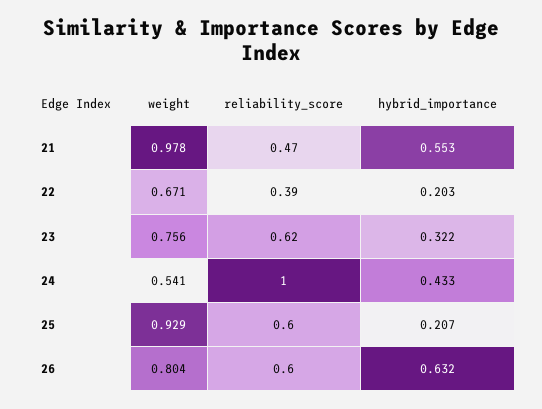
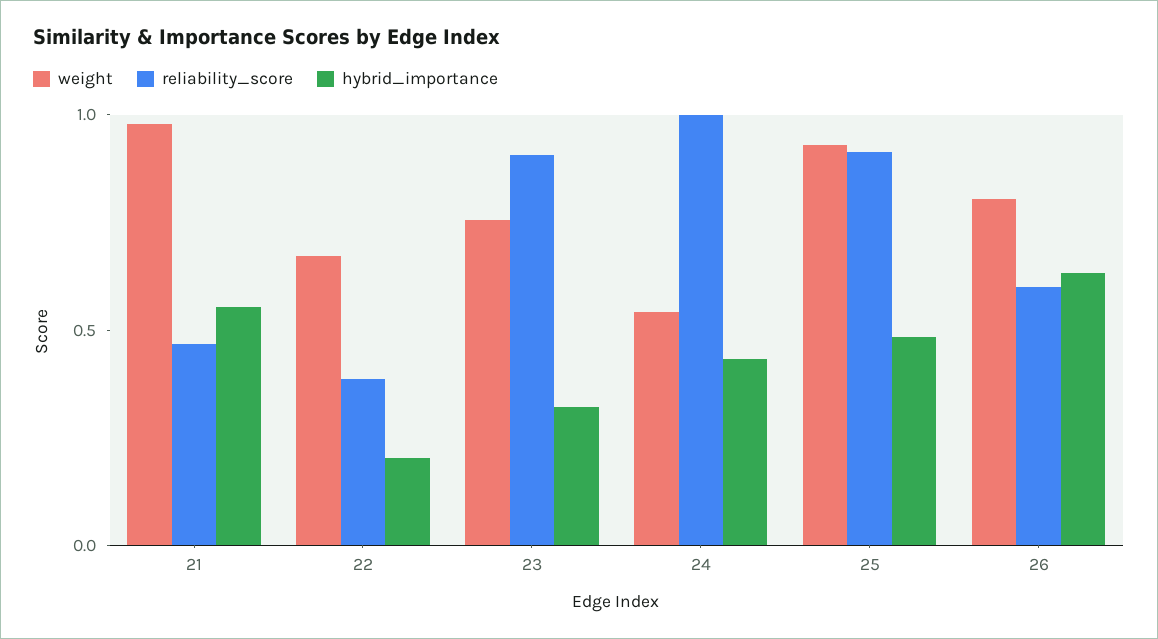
  {
    "weight": {
      "21": 0.978,
      "22": 0.671,
      "23": 0.756,
      "24": 0.541,
      "25": 0.929,
      "26": 0.804
    },
    "reliability_score": {
      "21": 0.47,
      "22": 0.39,
-     "23": 0.62,
+     "23": 0.9,
      "24": 1,
-     "25": 0.6,
+     "25": 0.9,
      "26": 0.6
    },
    "hybrid_importance": {
      "21": 0.553,
      "22": 0.203,
      "23": 0.322,
      "24": 0.433,
-     "25": 0.207,
+     "25": 0.5,
      "26": 0.632
    }
  }

